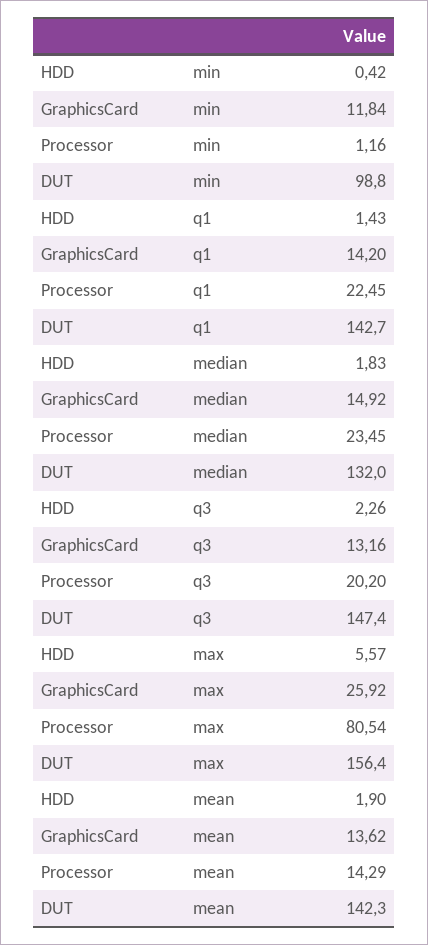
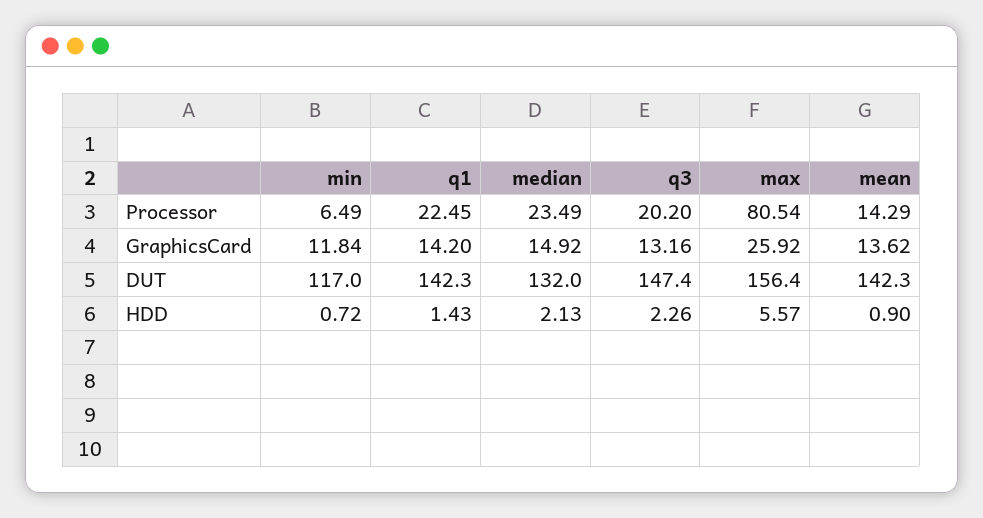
  {
    "HDD": {
-     "min": 0.42,
+     "min": 0.72,
      "q1": 1.43,
-     "median": 1.83,
+     "median": 2.13,
      "q3": 2.26,
      "max": 5.57,
-     "mean": 1.9
+     "mean": 0.9
    },
    "GraphicsCard": {
      "min": 11.84,
      "q1": 14.2,
      "median": 14.92,
      "q3": 13.16,
      "max": 25.92,
      "mean": 13.62
    },
    "Processor": {
-     "min": 1.16,
+     "min": 6.49,
      "q1": 22.45,
-     "median": 23.45,
+     "median": 23.49,
      "q3": 20.2,
      "max": 80.54,
      "mean": 14.29
    },
    "DUT": {
-     "min": 98.8,
+     "min": 117,
-     "q1": 142.7,
+     "q1": 142.3,
      "median": 132,
      "q3": 147.4,
      "max": 156.4,
      "mean": 142.3
    }
  }

